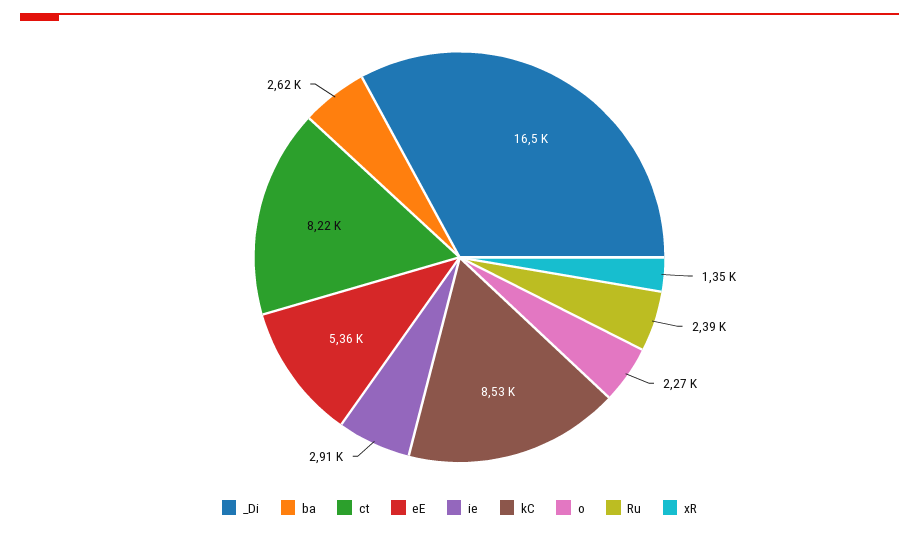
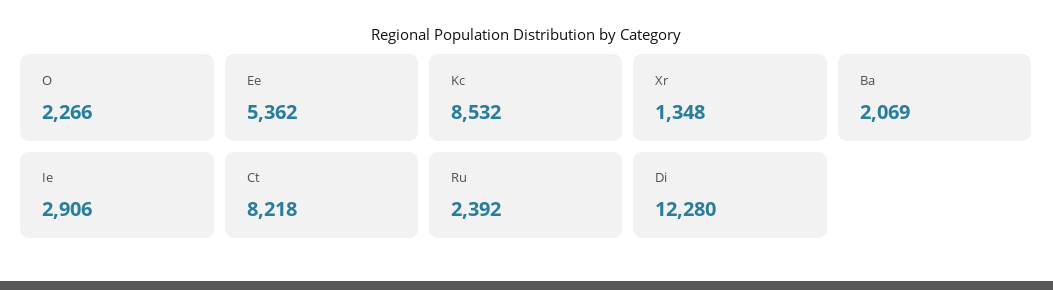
  {
-   "_Di": 16500,
+   "_Di": 12280,
-   "ba": 2620,
+   "ba": 2069,
    "ct": 8218,
    "eE": 5362,
    "ie": 2906,
    "kC": 8532,
    "o": 2266,
    "Ru": 2392,
    "xR": 1348
  }

